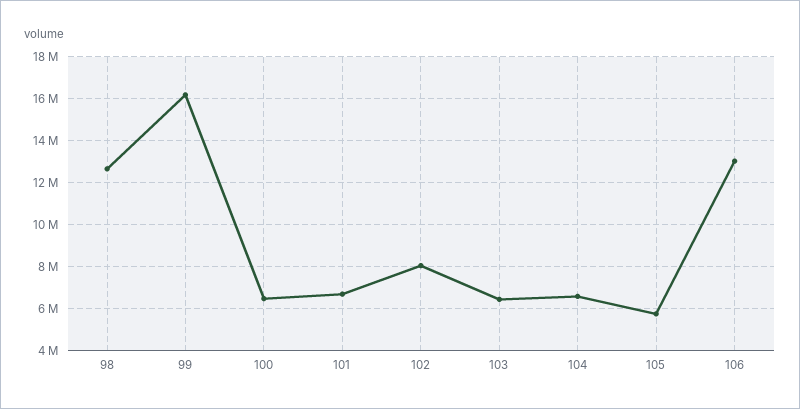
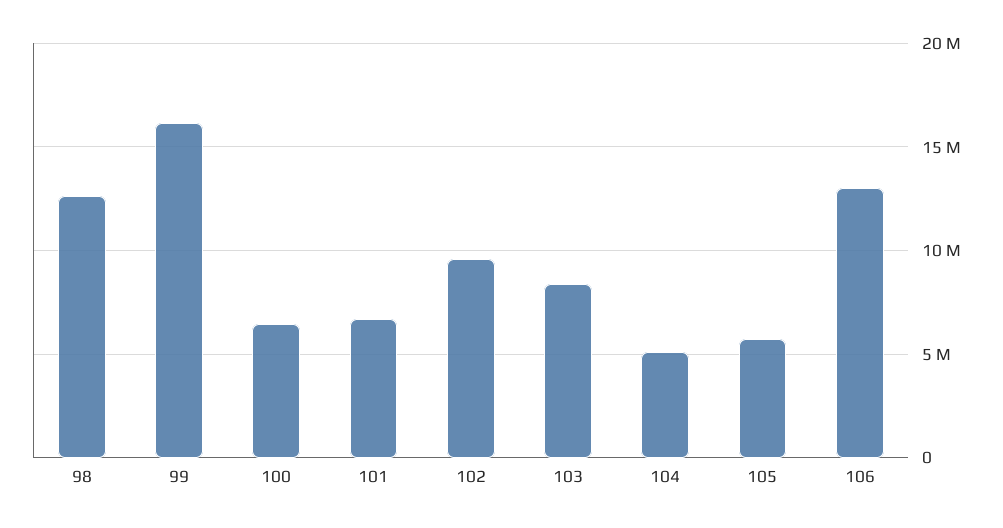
  {
    "98": 12500000,
    "99": 16000000,
    "100": 6500000,
    "101": 6500000,
-   "102": 8000000,
+   "102": 9500000,
-   "103": 6500000,
+   "103": 8500000,
-   "104": 6500000,
+   "104": 5000000,
    "105": 5500000,
    "106": 13000000
  }

